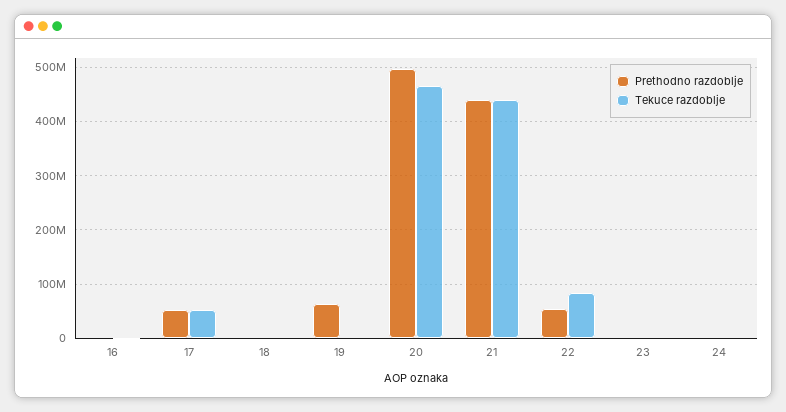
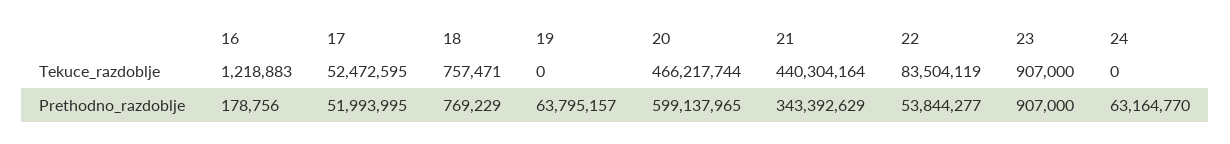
  {
    "Prethodno razdoblje": {
      "16": 178756,
      "17": 51993995,
      "18": 769229,
      "19": 63795157,
-     "20": 500000000,
+     "20": 599137965,
-     "21": 440000000,
+     "21": 343392629,
      "22": 53844277,
      "23": 907000,
-     "24": 0
+     "24": 63164770
    },
    "Tekuce razdoblje": {
      "16": 1218883,
      "17": 52472595,
      "18": 757471,
      "19": 0,
      "20": 466217744,
      "21": 440304164,
      "22": 83504119,
      "23": 907000,
      "24": 0
    }
  }

